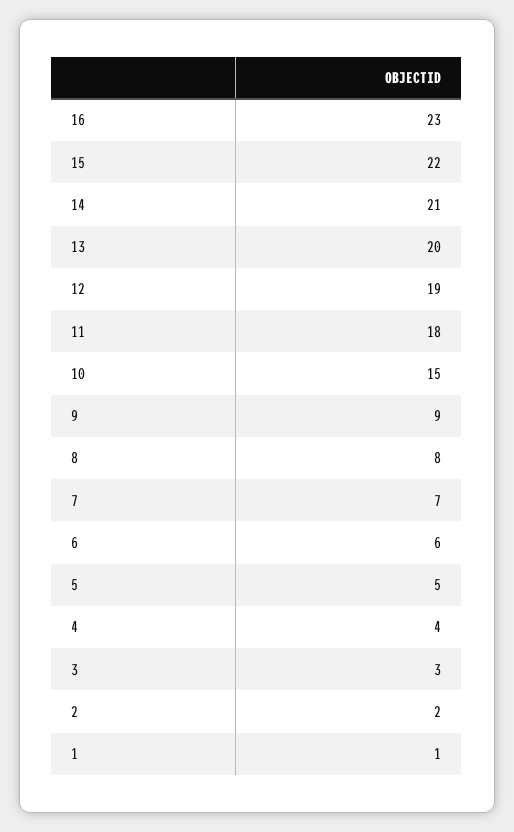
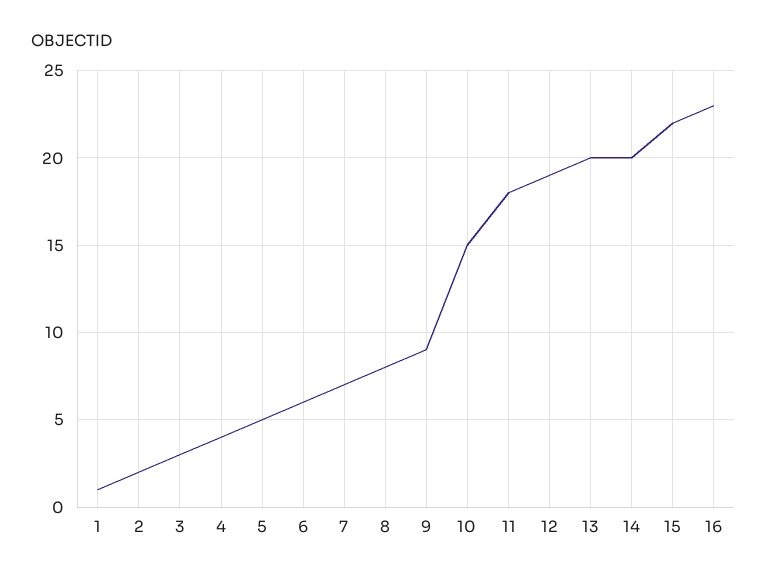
  {
    "16": 23,
    "15": 22,
-   "14": 21,
+   "14": 20,
    "13": 20,
    "12": 19,
    "11": 18,
    "10": 15,
    "9": 9,
    "8": 8,
    "7": 7,
    "6": 6,
    "5": 5,
    "4": 4,
    "3": 3,
    "2": 2,
    "1": 1
  }

